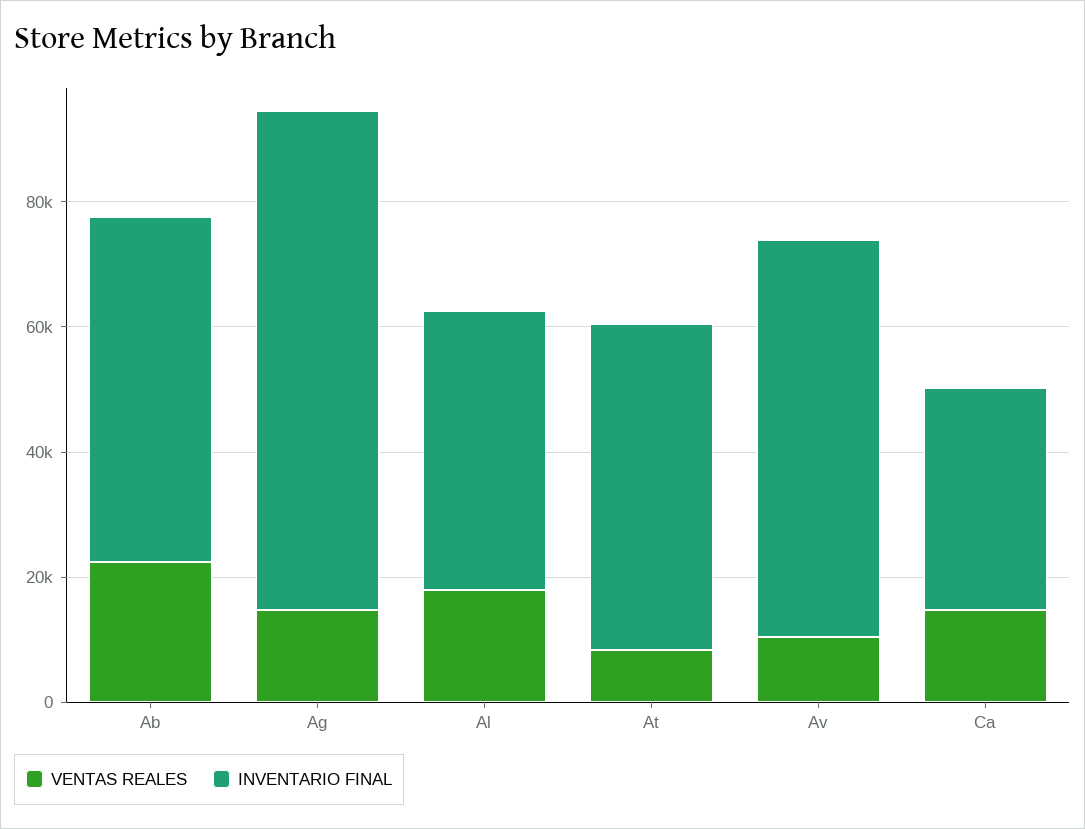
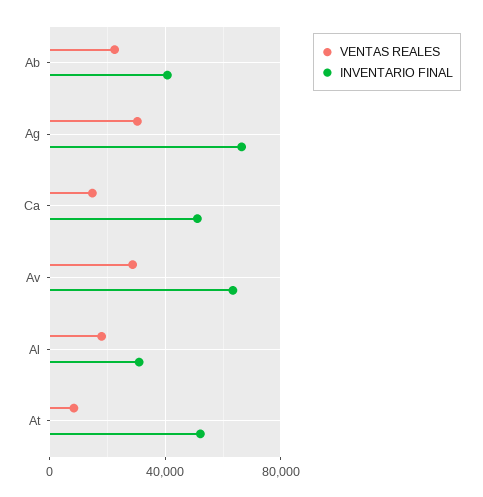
  {
    "VENTAS REALES": {
      "Ab": 20000,
-     "Ag": 15000,
+     "Ag": 30000,
      "Al": 20000,
      "At": 10000,
-     "Av": 10000,
+     "Av": 30000,
      "Ca": 15000
    },
    "INVENTARIO FINAL": {
-     "Ab": 55000,
+     "Ab": 40000,
-     "Ag": 80000,
+     "Ag": 65000,
-     "Al": 45000,
+     "Al": 30000,
      "At": 50000,
      "Av": 65000,
-     "Ca": 35000
+     "Ca": 50000
    }
  }

